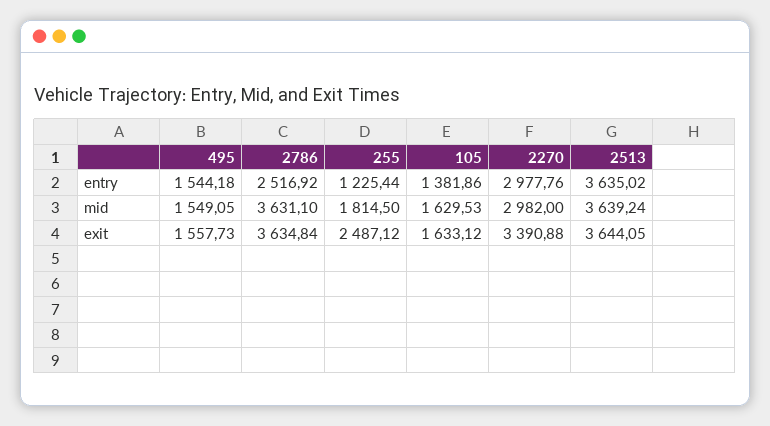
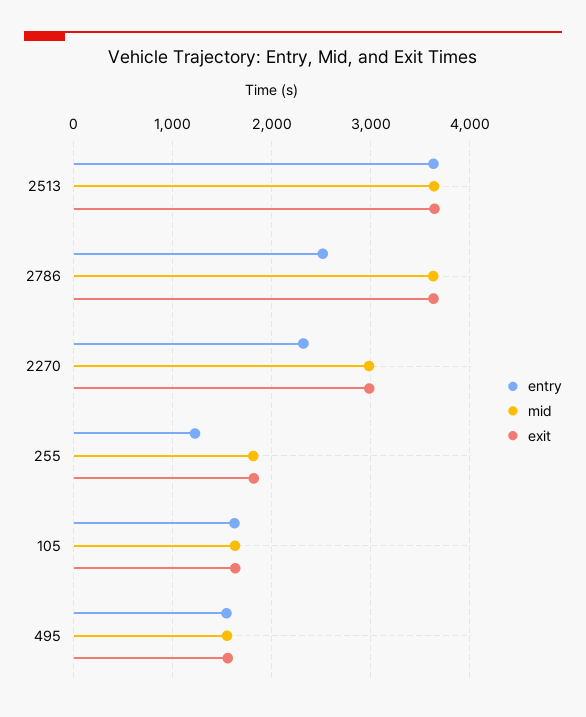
  {
    "entry": {
      "495": 1544.18,
      "2786": 2516.92,
      "255": 1225.44,
-     "105": 1381.86,
+     "105": 1600,
-     "2270": 2977.76,
+     "2270": 2300,
      "2513": 3635.02
    },
    "mid": {
      "495": 1549.05,
      "2786": 3631.1,
      "255": 1814.5,
      "105": 1629.53,
      "2270": 2982,
      "2513": 3639.24
    },
    "exit": {
      "495": 1557.73,
      "2786": 3634.84,
-     "255": 2487.12,
+     "255": 1800,
      "105": 1633.12,
-     "2270": 3390.88,
+     "2270": 3000,
      "2513": 3644.05
    }
  }

